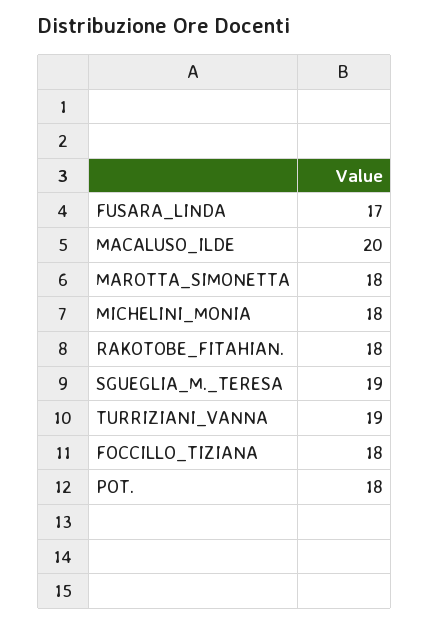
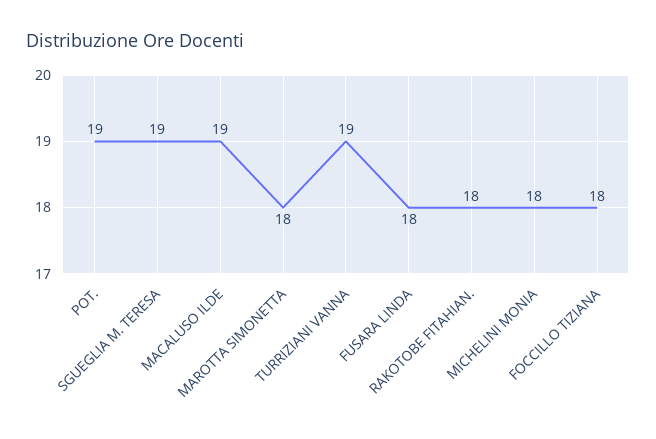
  {
-   "FUSARA_LINDA": 17,
+   "FUSARA_LINDA": 18,
-   "MACALUSO_ILDE": 20,
+   "MACALUSO_ILDE": 19,
    "MAROTTA_SIMONETTA": 18,
    "MICHELINI_MONIA": 18,
    "RAKOTOBE_FITAHIAN.": 18,
    "SGUEGLIA_M._TERESA": 19,
    "TURRIZIANI_VANNA": 19,
    "FOCCILLO_TIZIANA": 18,
-   "POT.": 18
+   "POT.": 19
  }

